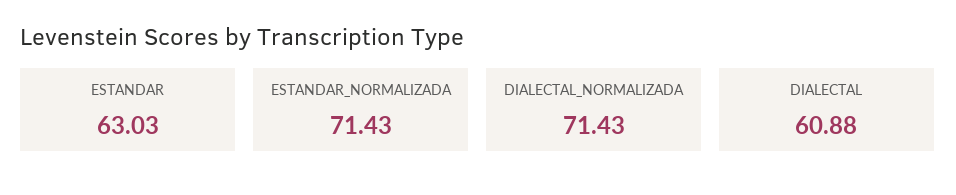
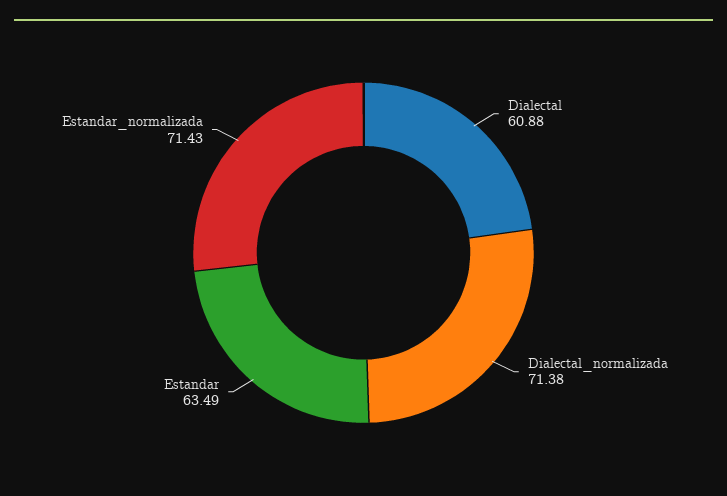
  {
-   "ESTANDAR": 63.03,
+   "ESTANDAR": 63.49,
    "ESTANDAR_NORMALIZADA": 71.43,
-   "DIALECTAL_NORMALIZADA": 71.43,
+   "DIALECTAL_NORMALIZADA": 71.38,
    "DIALECTAL": 60.88
  }

